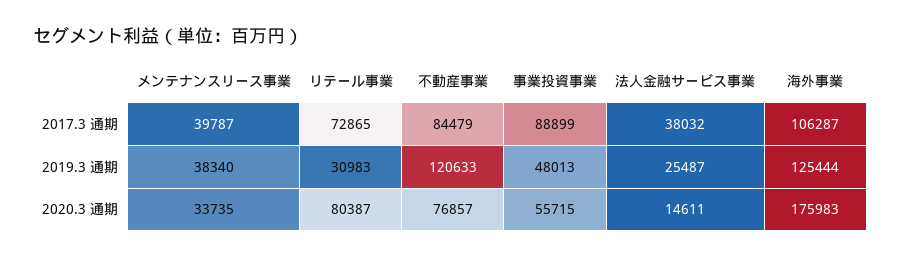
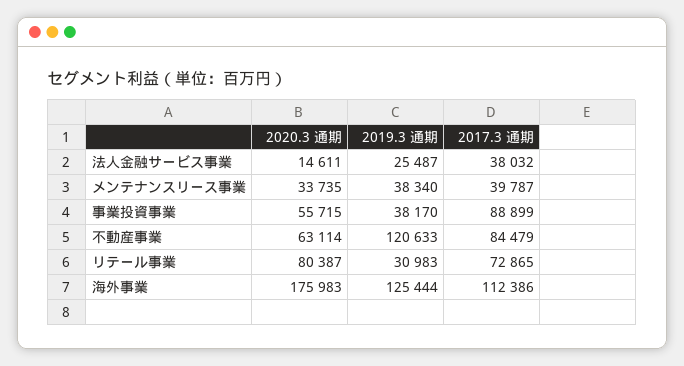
  {
    "メンテナンスリース事業": {
      "2017.3 通期": 39787,
      "2019.3 通期": 38340,
      "2020.3 通期": 33735
    },
    "リテール事業": {
      "2017.3 通期": 72865,
      "2019.3 通期": 30983,
      "2020.3 通期": 80387
    },
    "不動産事業": {
      "2017.3 通期": 84479,
      "2019.3 通期": 120633,
-     "2020.3 通期": 76857
+     "2020.3 通期": 63114
    },
    "事業投資事業": {
      "2017.3 通期": 88899,
-     "2019.3 通期": 48013,
+     "2019.3 通期": 38170,
      "2020.3 通期": 55715
    },
    "法人金融サービス事業": {
      "2017.3 通期": 38032,
      "2019.3 通期": 25487,
      "2020.3 通期": 14611
    },
    "海外事業": {
-     "2017.3 通期": 106287,
+     "2017.3 通期": 112386,
      "2019.3 通期": 125444,
      "2020.3 通期": 175983
    }
  }

